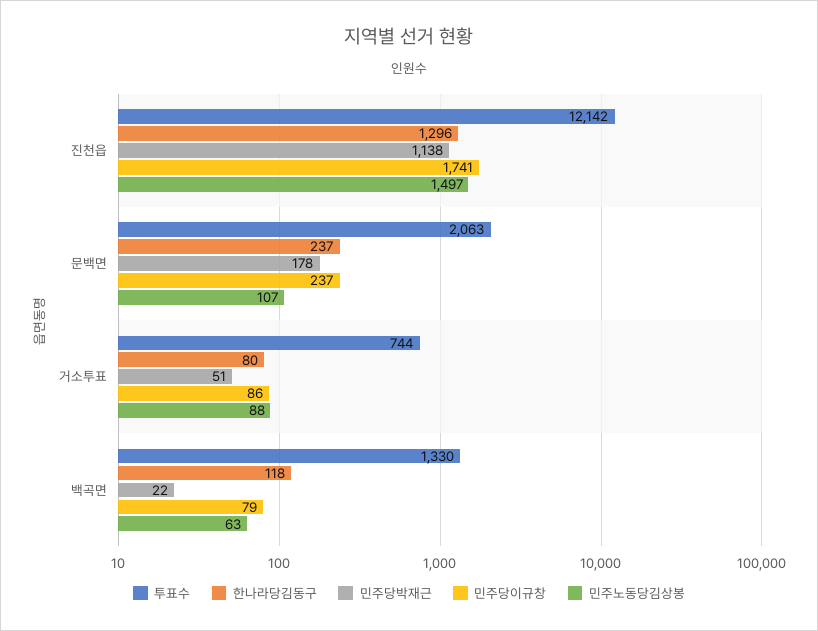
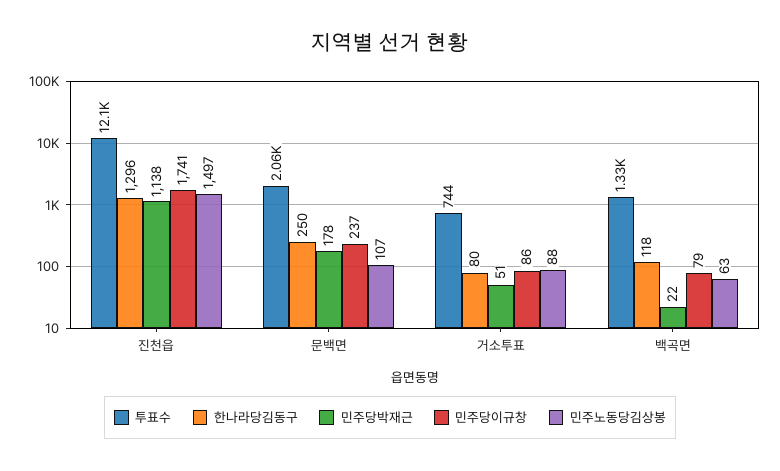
  {
    "투표수": {
      "진천읍": 12142,
      "문백면": 2063,
      "거소투표": 744,
      "백곡면": 1330
    },
    "한나라당김동구": {
      "진천읍": 1296,
-     "문백면": 237,
+     "문백면": 250,
      "거소투표": 80,
      "백곡면": 118
    },
    "민주당박재근": {
      "진천읍": 1138,
      "문백면": 178,
      "거소투표": 51,
      "백곡면": 22
    },
    "민주당이규창": {
      "진천읍": 1741,
      "문백면": 237,
      "거소투표": 86,
      "백곡면": 79
    },
    "민주노동당김상봉": {
      "진천읍": 1497,
      "문백면": 107,
      "거소투표": 88,
      "백곡면": 63
    }
  }

